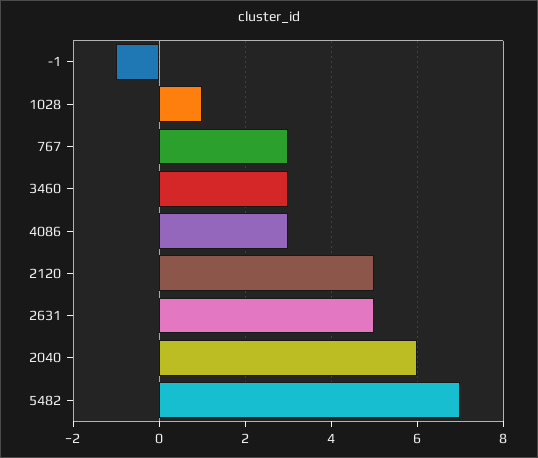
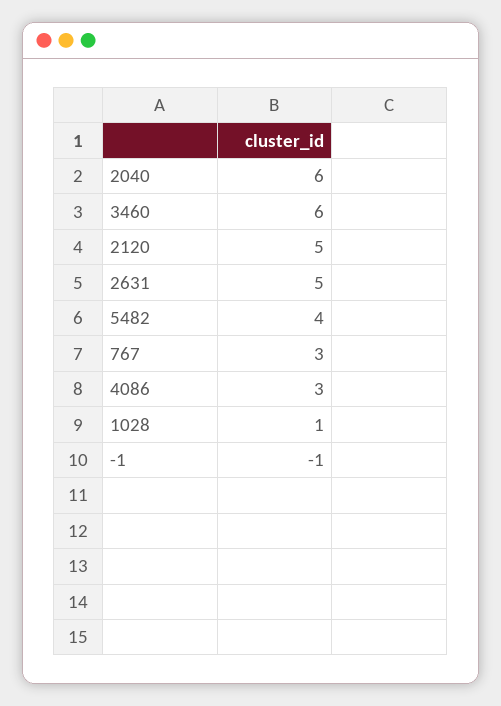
  {
    "-1": -1,
    "1028": 1,
    "767": 3,
-   "3460": 3,
+   "3460": 6,
    "4086": 3,
    "2120": 5,
    "2631": 5,
    "2040": 6,
-   "5482": 7
+   "5482": 4
  }

